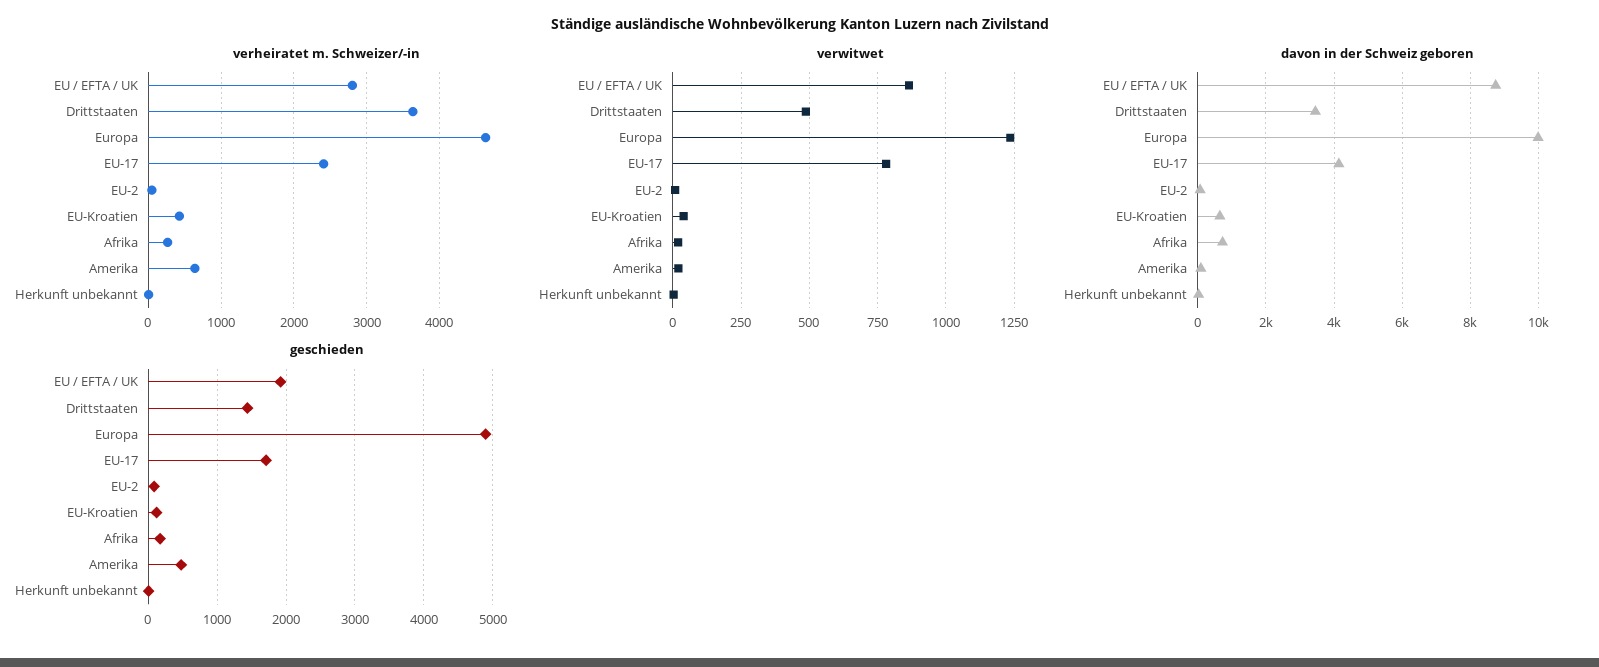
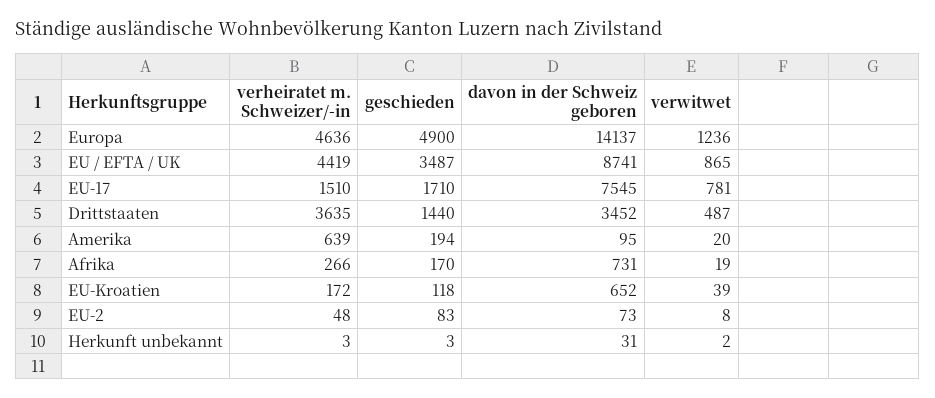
  {
    "verheiratet m. Schweizer/-in": {
-     "EU / EFTA / UK": 2800,
+     "EU / EFTA / UK": 4419,
      "Drittstaaten": 3635,
      "Europa": 4636,
-     "EU-17": 2400,
+     "EU-17": 1510,
      "EU-2": 48,
-     "EU-Kroatien": 400,
+     "EU-Kroatien": 172,
      "Afrika": 266,
      "Amerika": 639,
      "Herkunft unbekannt": 3
    },
    "verwitwet": {
      "EU / EFTA / UK": 865,
      "Drittstaaten": 487,
      "Europa": 1236,
      "EU-17": 781,
      "EU-2": 8,
      "EU-Kroatien": 39,
      "Afrika": 19,
      "Amerika": 20,
      "Herkunft unbekannt": 2
    },
    "davon in der Schweiz geboren": {
      "EU / EFTA / UK": 8741,
      "Drittstaaten": 3452,
-     "Europa": 10000,
+     "Europa": 14137,
-     "EU-17": 4200,
+     "EU-17": 7545,
      "EU-2": 73,
      "EU-Kroatien": 652,
      "Afrika": 731,
      "Amerika": 95,
      "Herkunft unbekannt": 31
    },
    "geschieden": {
-     "EU / EFTA / UK": 1900,
+     "EU / EFTA / UK": 3487,
      "Drittstaaten": 1440,
      "Europa": 4900,
      "EU-17": 1710,
      "EU-2": 83,
      "EU-Kroatien": 118,
      "Afrika": 170,
-     "Amerika": 500,
+     "Amerika": 194,
      "Herkunft unbekannt": 3
    }
  }

